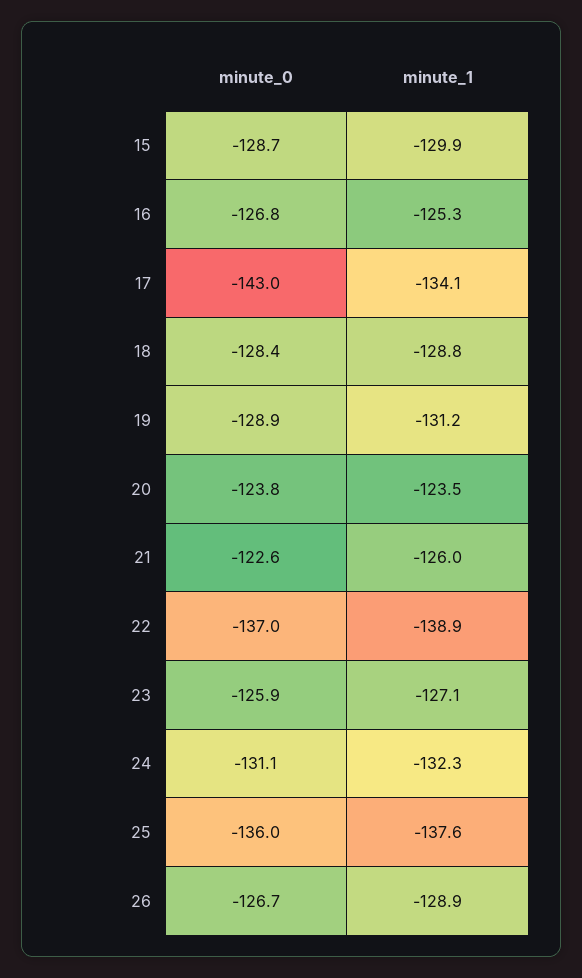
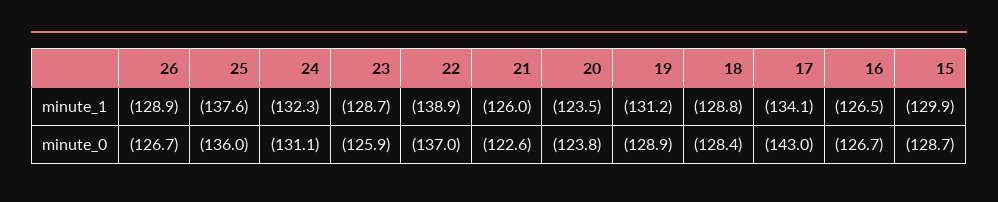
  {
    "minute_0": {
      "15": -128.7,
-     "16": -126.8,
+     "16": -126.7,
      "17": -143,
      "18": -128.4,
      "19": -128.9,
      "20": -123.8,
      "21": -122.6,
      "22": -137,
      "23": -125.9,
      "24": -131.1,
      "25": -136,
      "26": -126.7
    },
    "minute_1": {
      "15": -129.9,
-     "16": -125.3,
+     "16": -126.5,
      "17": -134.1,
      "18": -128.8,
      "19": -131.2,
      "20": -123.5,
      "21": -126,
      "22": -138.9,
-     "23": -127.1,
+     "23": -128.7,
      "24": -132.3,
      "25": -137.6,
      "26": -128.9
    }
  }

